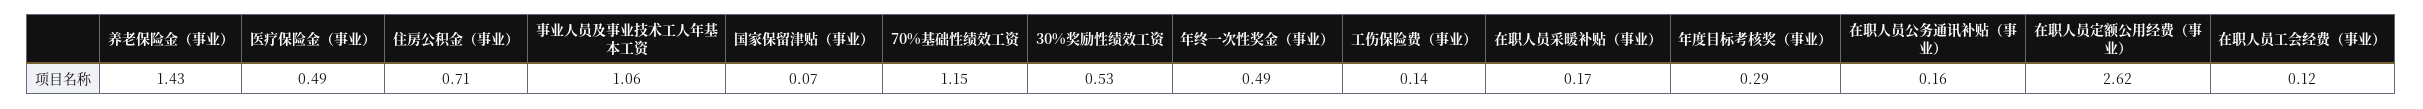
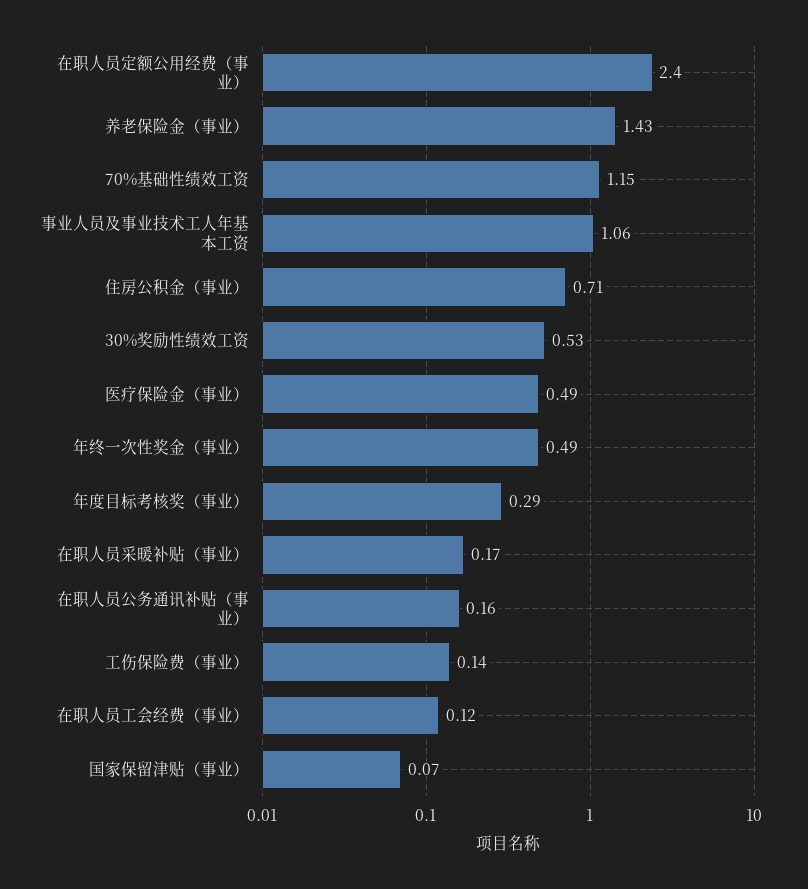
  {
    "养老保险金（事业）": 1.43,
    "医疗保险金（事业）": 0.49,
    "住房公积金（事业）": 0.71,
    "事业人员及事业技术工人年基本工资": 1.06,
    "国家保留津贴（事业）": 0.07,
    "70%基础性绩效工资": 1.15,
    "30%奖励性绩效工资": 0.53,
    "年终一次性奖金（事业）": 0.49,
    "工伤保险费（事业）": 0.14,
    "在职人员采暖补贴（事业）": 0.17,
    "年度目标考核奖（事业）": 0.29,
    "在职人员公务通讯补贴（事业）": 0.16,
-   "在职人员定额公用经费（事业）": 2.62,
+   "在职人员定额公用经费（事业）": 2.4,
    "在职人员工会经费（事业）": 0.12
  }

